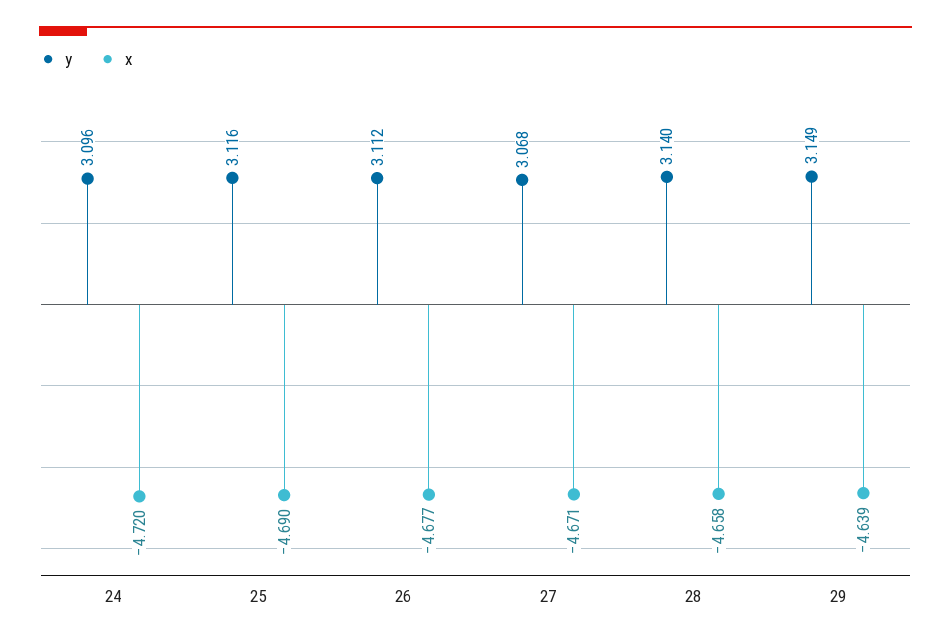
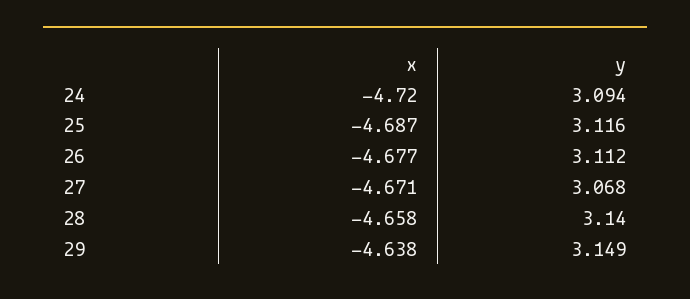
  {
    "y": {
-     "24": 3.096,
+     "24": 3.094,
      "25": 3.116,
      "26": 3.112,
      "27": 3.068,
      "28": 3.14,
      "29": 3.149
    },
    "x": {
      "24": -4.72,
-     "25": -4.69,
+     "25": -4.687,
      "26": -4.677,
      "27": -4.671,
      "28": -4.658,
-     "29": -4.639
+     "29": -4.638
    }
  }

